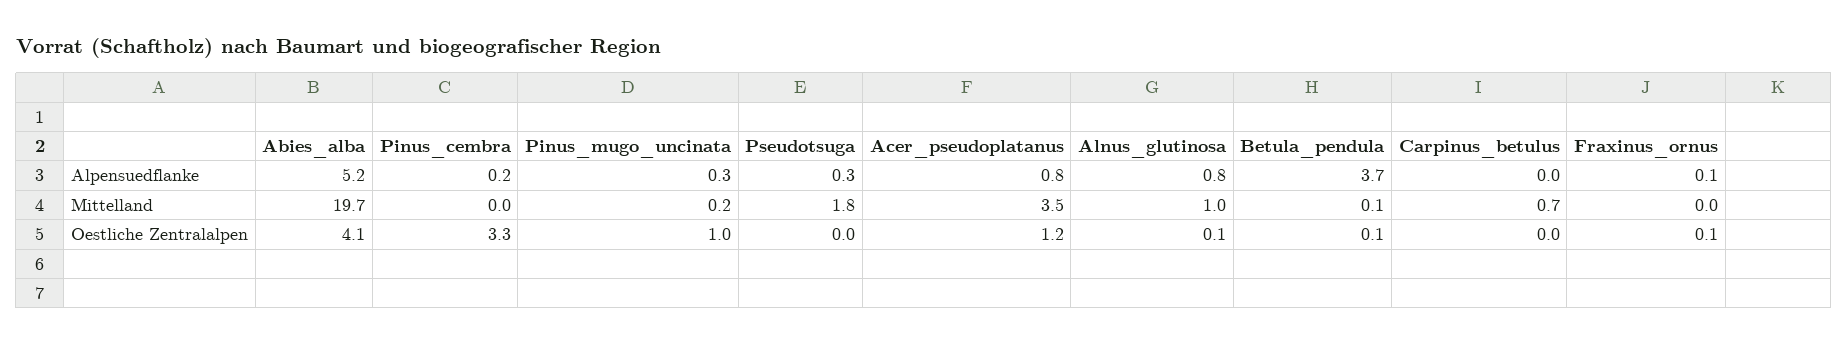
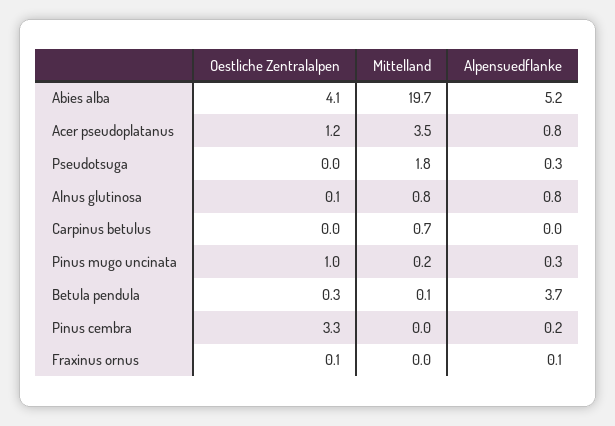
  {
    "Abies_alba": {
      "Alpensuedflanke": 5.2,
      "Mittelland": 19.7,
      "Oestliche Zentralalpen": 4.1
    },
    "Pinus_cembra": {
      "Alpensuedflanke": 0.2,
      "Mittelland": 0,
      "Oestliche Zentralalpen": 3.3
    },
    "Pinus_mugo_uncinata": {
      "Alpensuedflanke": 0.3,
      "Mittelland": 0.2,
      "Oestliche Zentralalpen": 1
    },
    "Pseudotsuga": {
      "Alpensuedflanke": 0.3,
      "Mittelland": 1.8,
      "Oestliche Zentralalpen": 0
    },
    "Acer_pseudoplatanus": {
      "Alpensuedflanke": 0.8,
      "Mittelland": 3.5,
      "Oestliche Zentralalpen": 1.2
    },
    "Alnus_glutinosa": {
      "Alpensuedflanke": 0.8,
-     "Mittelland": 1,
+     "Mittelland": 0.8,
      "Oestliche Zentralalpen": 0.1
    },
    "Betula_pendula": {
      "Alpensuedflanke": 3.7,
      "Mittelland": 0.1,
-     "Oestliche Zentralalpen": 0.1
+     "Oestliche Zentralalpen": 0.3
    },
    "Carpinus_betulus": {
      "Alpensuedflanke": 0,
      "Mittelland": 0.7,
      "Oestliche Zentralalpen": 0
    },
    "Fraxinus_ornus": {
      "Alpensuedflanke": 0.1,
      "Mittelland": 0,
      "Oestliche Zentralalpen": 0.1
    }
  }

